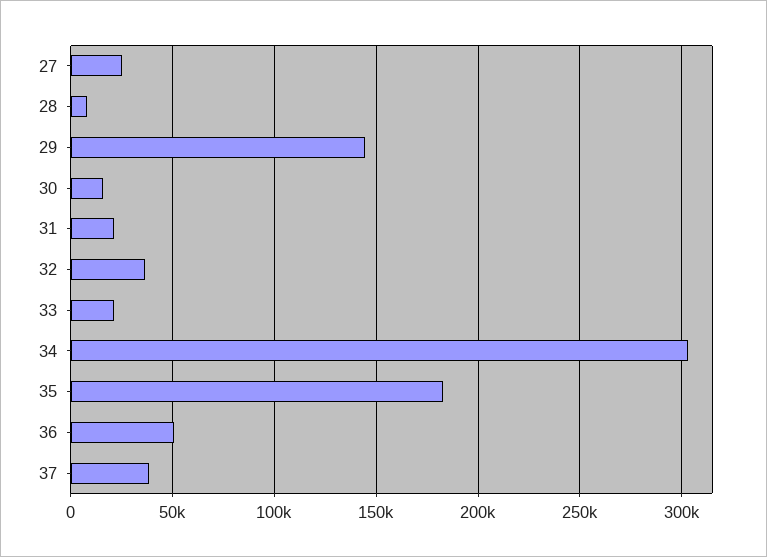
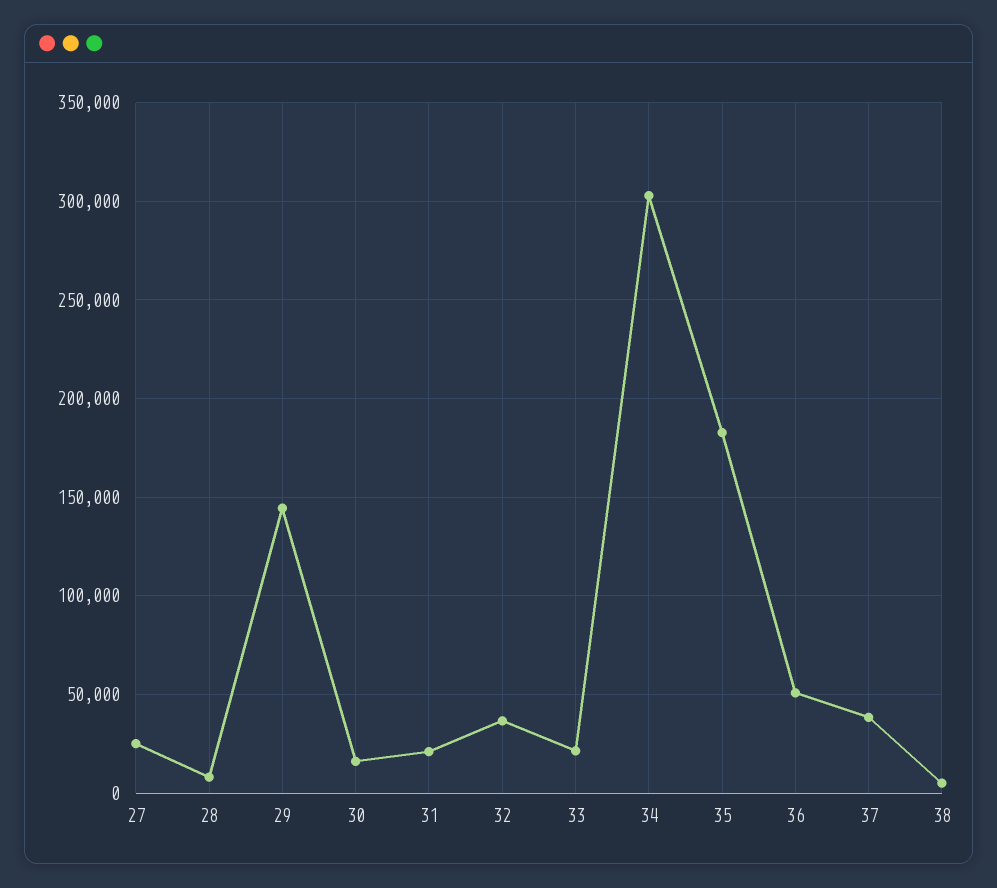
  {
    "27": 25000,
    "28": 10000,
    "29": 145000,
    "30": 15000,
    "31": 20000,
    "32": 35000,
    "33": 20000,
    "34": 305000,
    "35": 185000,
    "36": 50000,
-   "37": 40000
+   "37": 40000,
+   "38": 5000
  }

